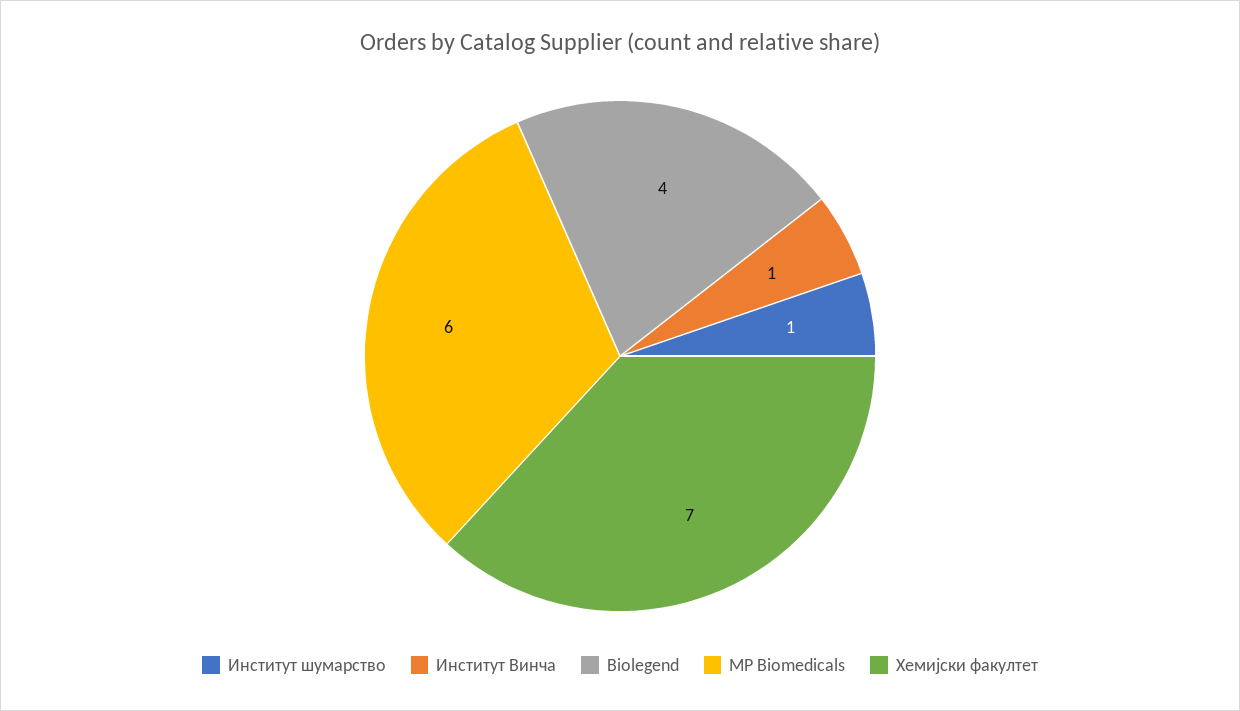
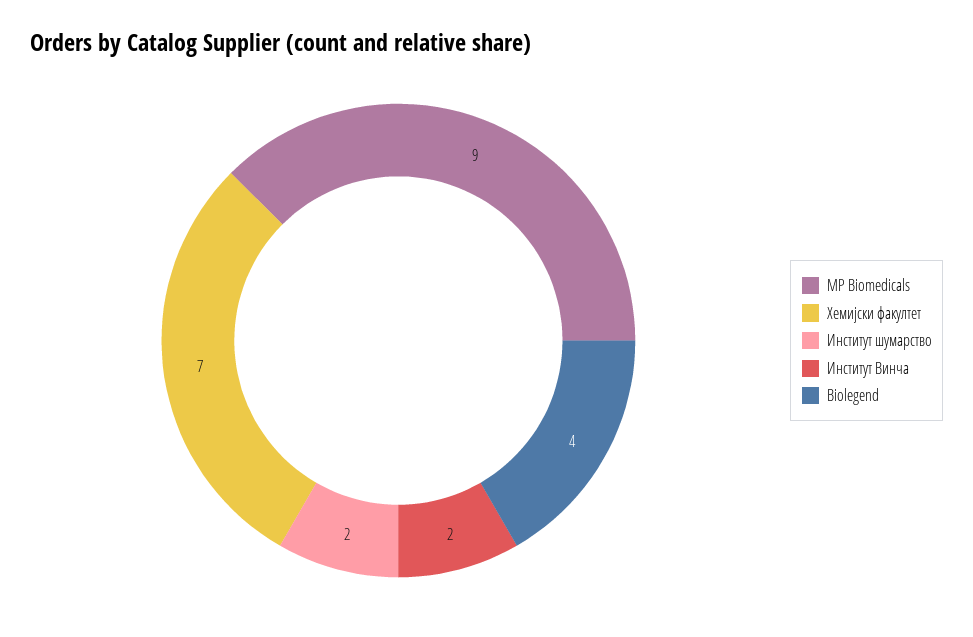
  {
-   "Институт шумарство": 1,
+   "Институт шумарство": 2,
-   "Институт Винча": 1,
+   "Институт Винча": 2,
    "Biolegend": 4,
-   "MP Biomedicals": 6,
+   "MP Biomedicals": 9,
    "Хемијски факултет": 7
  }

